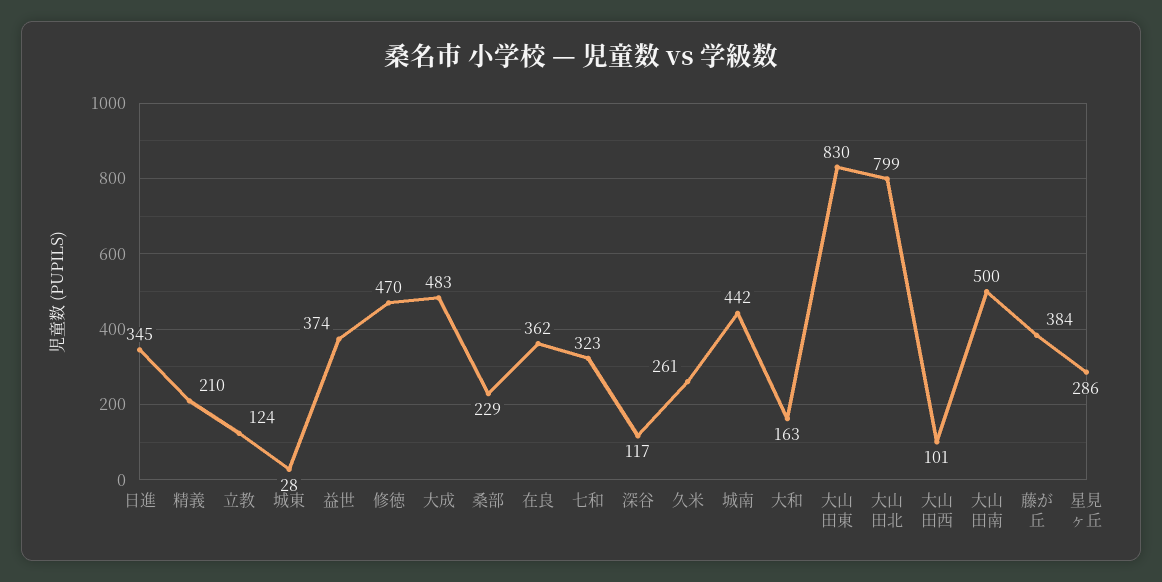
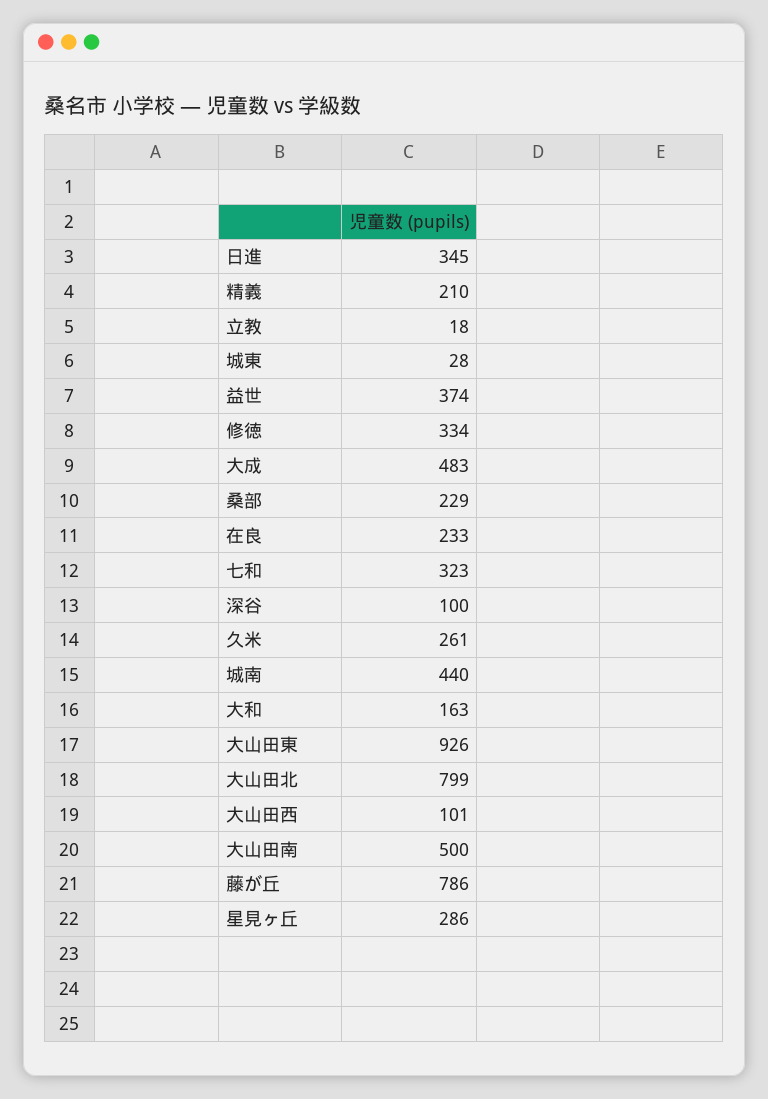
  {
    "日進": 345,
    "精義": 210,
-   "立教": 124,
+   "立教": 18,
    "城東": 28,
    "益世": 374,
-   "修徳": 470,
+   "修徳": 334,
    "大成": 483,
    "桑部": 229,
-   "在良": 362,
+   "在良": 233,
    "七和": 323,
-   "深谷": 117,
+   "深谷": 100,
    "久米": 261,
-   "城南": 442,
+   "城南": 440,
    "大和": 163,
-   "大山田東": 830,
+   "大山田東": 926,
    "大山田北": 799,
    "大山田西": 101,
    "大山田南": 500,
-   "藤が丘": 384,
+   "藤が丘": 786,
    "星見ヶ丘": 286
  }

